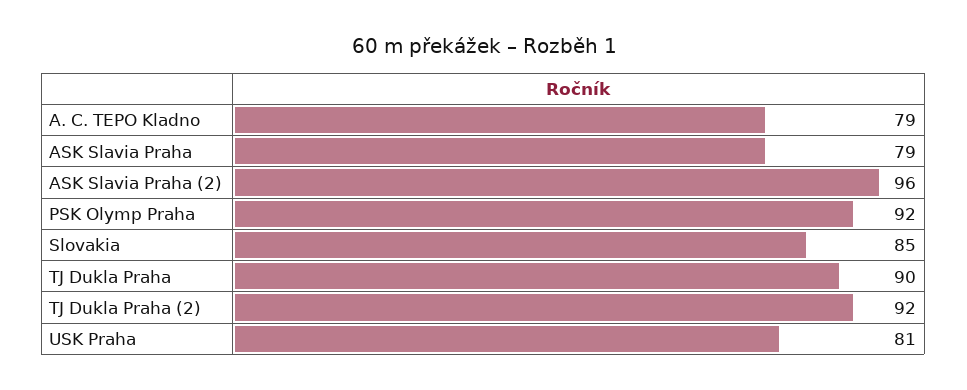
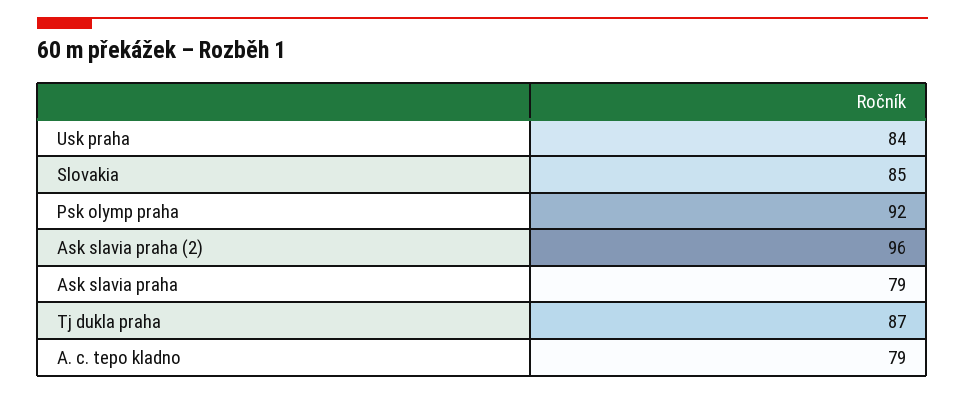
  {
    "A. C. TEPO Kladno": 79,
    "ASK Slavia Praha": 79,
    "ASK Slavia Praha (2)": 96,
    "PSK Olymp Praha": 92,
    "Slovakia": 85,
-   "TJ Dukla Praha": 90,
+   "TJ Dukla Praha": 87,
-   "TJ Dukla Praha (2)": 92,
-   "USK Praha": 81
+   "USK Praha": 84
  }

